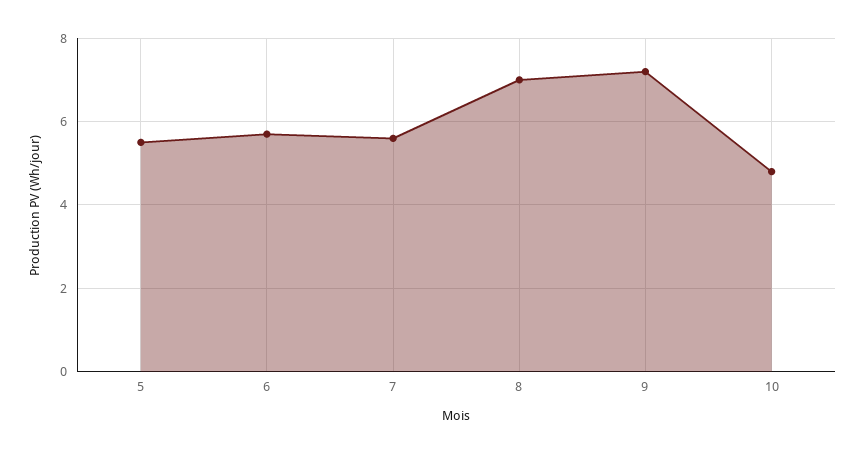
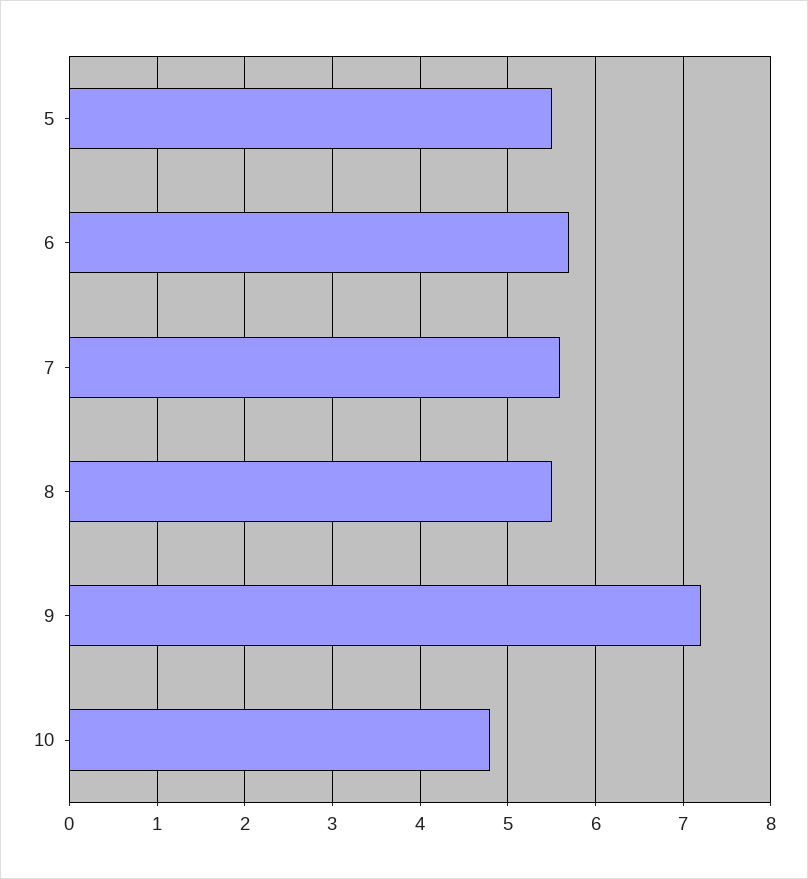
  {
    "5": 5.5,
    "6": 5.7,
    "7": 5.6,
-   "8": 7,
+   "8": 5.5,
    "9": 7.2,
    "10": 4.8
  }

